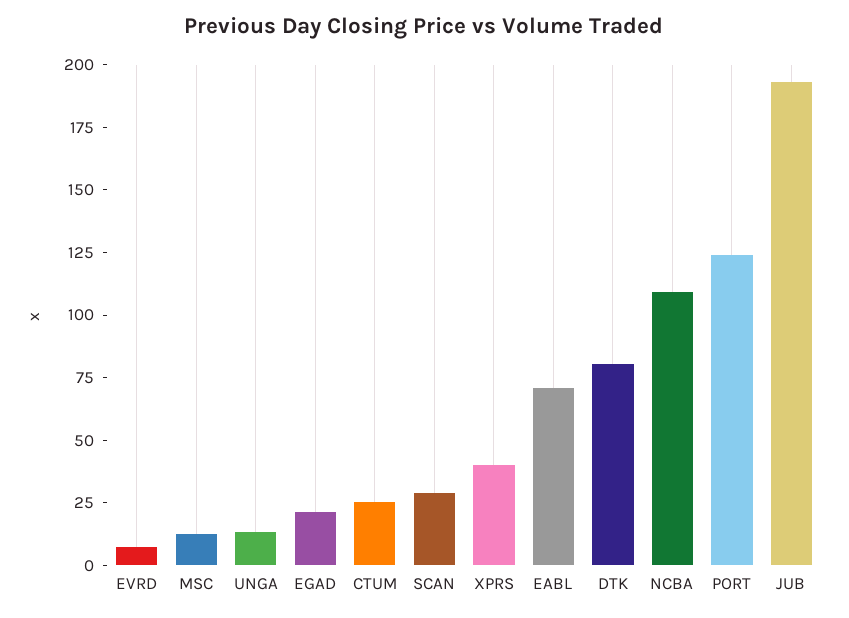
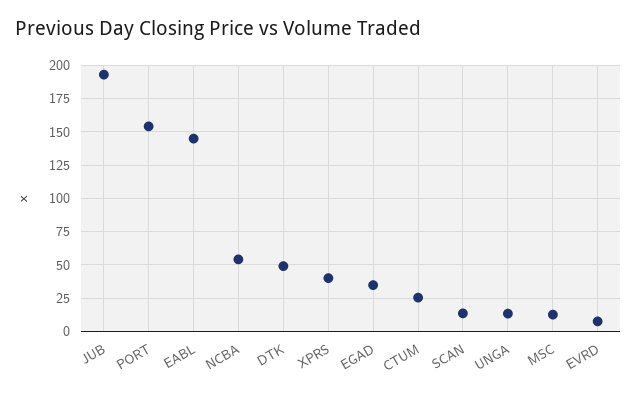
  {
    "EVRD": 10,
    "MSC": 15,
    "UNGA": 15,
-   "EGAD": 20,
+   "EGAD": 35,
    "CTUM": 25,
-   "SCAN": 30,
+   "SCAN": 15,
    "XPRS": 40,
-   "EABL": 70,
+   "EABL": 145,
-   "DTK": 80,
+   "DTK": 50,
-   "NCBA": 110,
+   "NCBA": 55,
-   "PORT": 125,
+   "PORT": 155,
    "JUB": 195
  }

